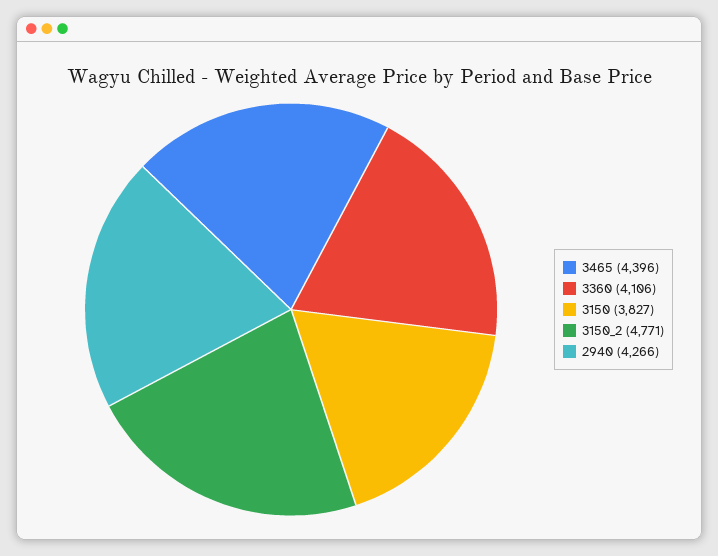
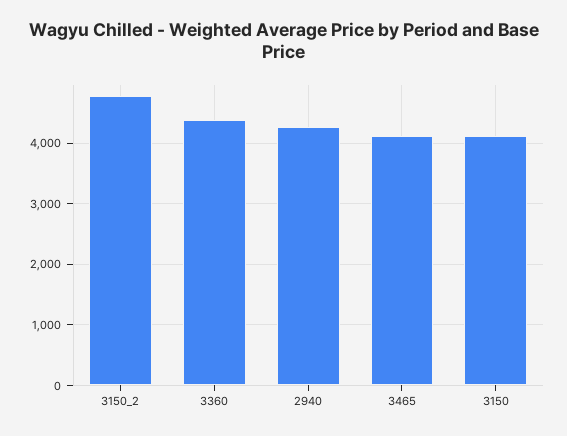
  {
-   "3465": 4396,
+   "3465": 4100,
-   "3360": 4106,
+   "3360": 4400,
-   "3150": 3827,
+   "3150": 4100,
    "3150_2": 4771,
    "2940": 4266
  }

